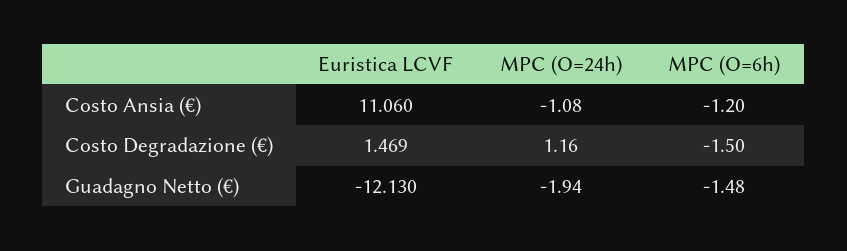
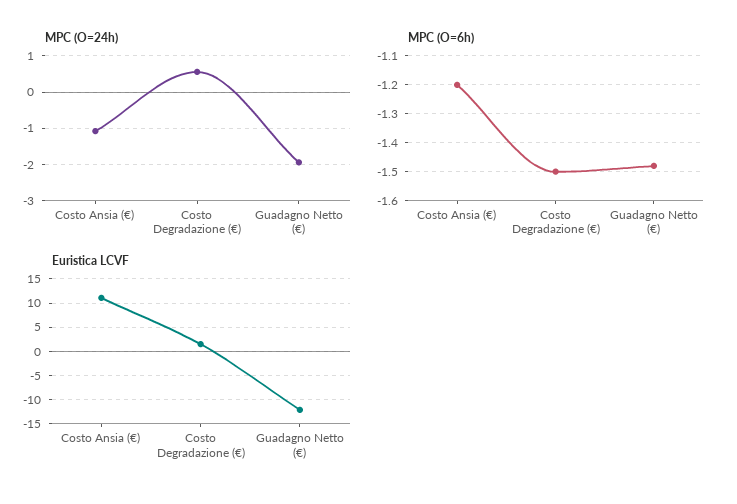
  {
    "Euristica LCVF": {
      "Costo Ansia (€)": 11.06,
      "Costo Degradazione (€)": 1.469,
      "Guadagno Netto (€)": -12.13
    },
    "MPC (O=24h)": {
      "Costo Ansia (€)": -1.08,
-     "Costo Degradazione (€)": 1.16,
+     "Costo Degradazione (€)": 0.6,
      "Guadagno Netto (€)": -1.94
    },
    "MPC (O=6h)": {
      "Costo Ansia (€)": -1.2,
      "Costo Degradazione (€)": -1.5,
      "Guadagno Netto (€)": -1.48
    }
  }

